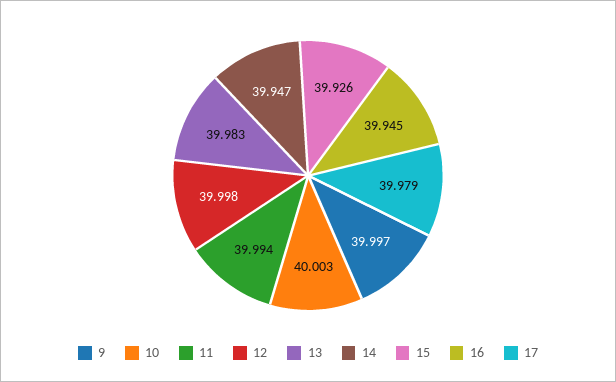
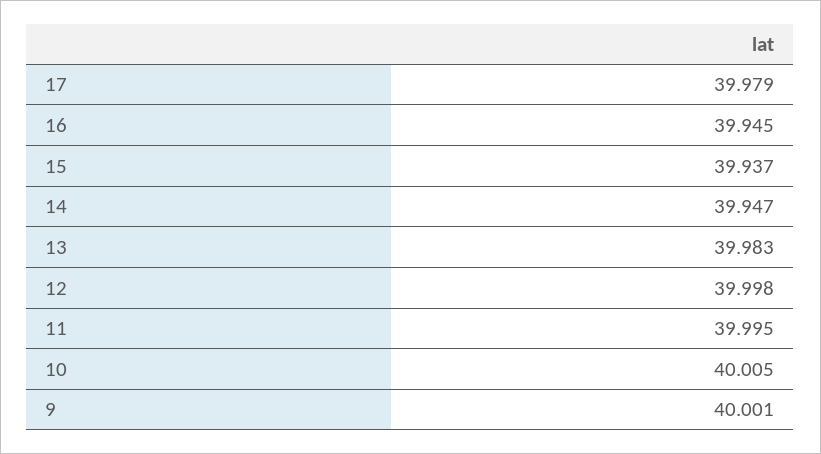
  {
-   "9": 39.997,
+   "9": 40.001,
-   "10": 40.003,
+   "10": 40.005,
-   "11": 39.994,
+   "11": 39.995,
    "12": 39.998,
    "13": 39.983,
    "14": 39.947,
-   "15": 39.926,
+   "15": 39.937,
    "16": 39.945,
    "17": 39.979
  }

